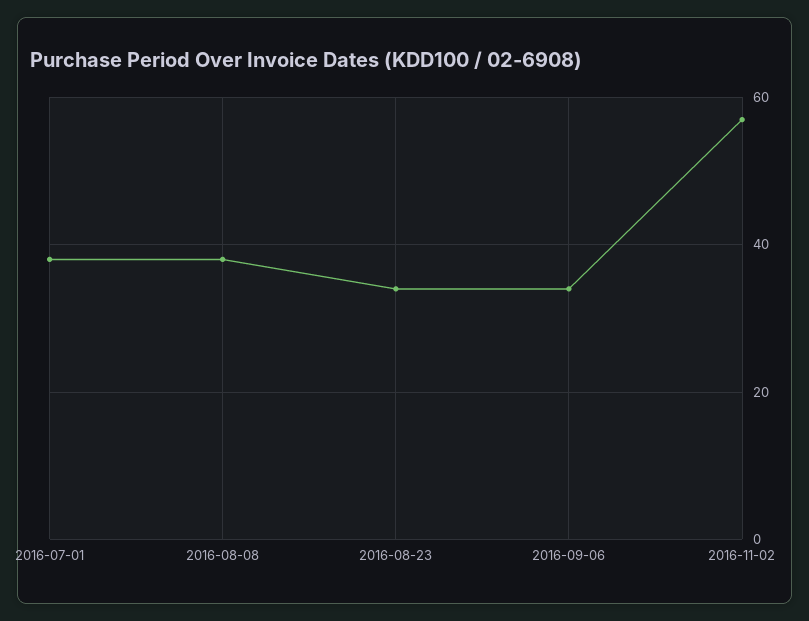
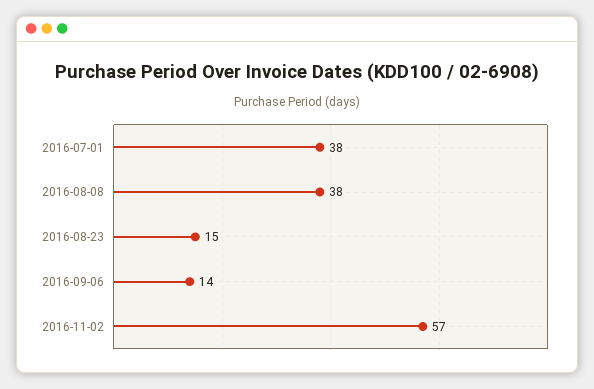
  {
    "2016-07-01": 38,
    "2016-08-08": 38,
-   "2016-08-23": 35,
+   "2016-08-23": 15,
-   "2016-09-06": 35,
+   "2016-09-06": 14,
    "2016-11-02": 57
  }

